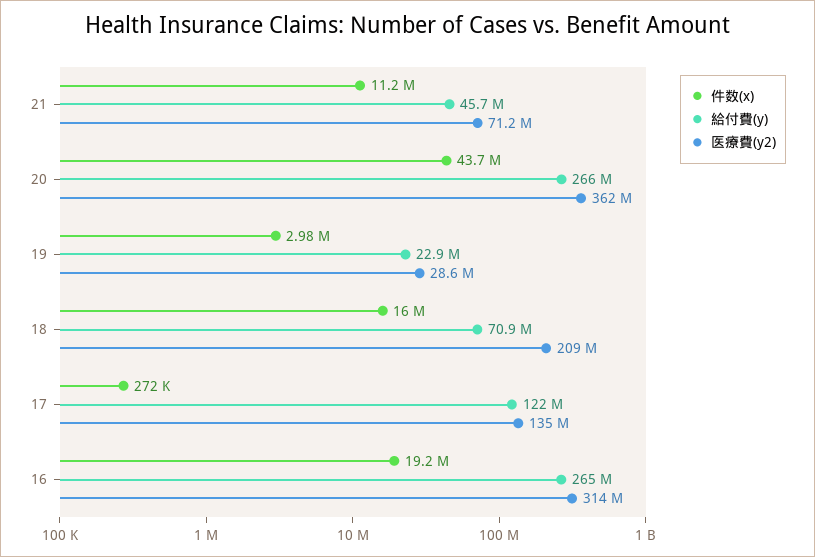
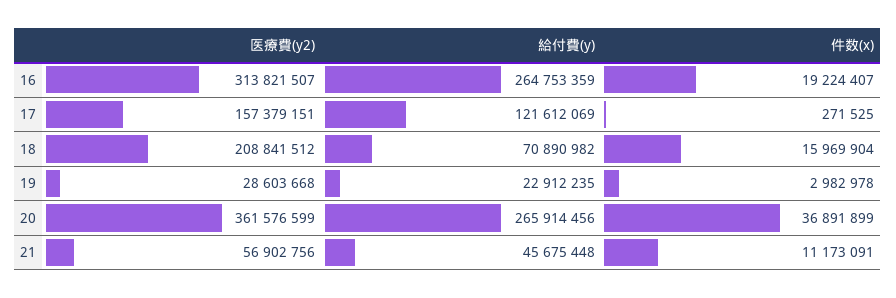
  {
    "件数(x)": {
      "21": 11173091,
-     "20": 43700000,
+     "20": 36891899,
      "19": 2982978,
      "18": 15969904,
      "17": 271525,
      "16": 19224407
    },
    "給付費(y)": {
      "21": 45675448,
      "20": 265914456,
      "19": 22912235,
      "18": 70890982,
      "17": 121612069,
      "16": 264753359
    },
    "医療費(y2)": {
-     "21": 71200000,
+     "21": 56902756,
      "20": 361576599,
      "19": 28603668,
      "18": 208841512,
-     "17": 135000000,
+     "17": 157379151,
      "16": 313821507
    }
  }

